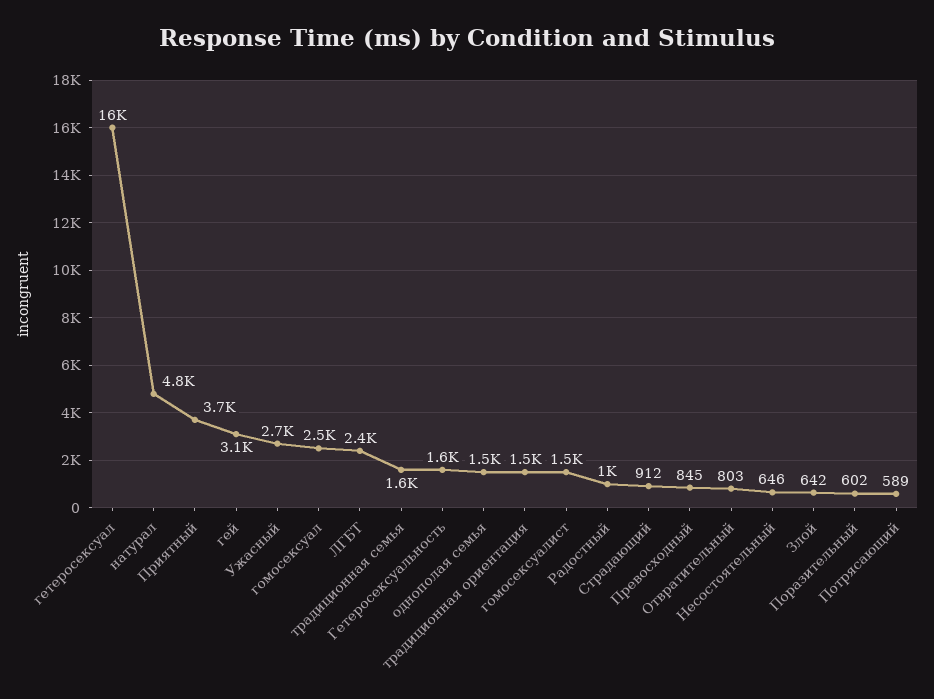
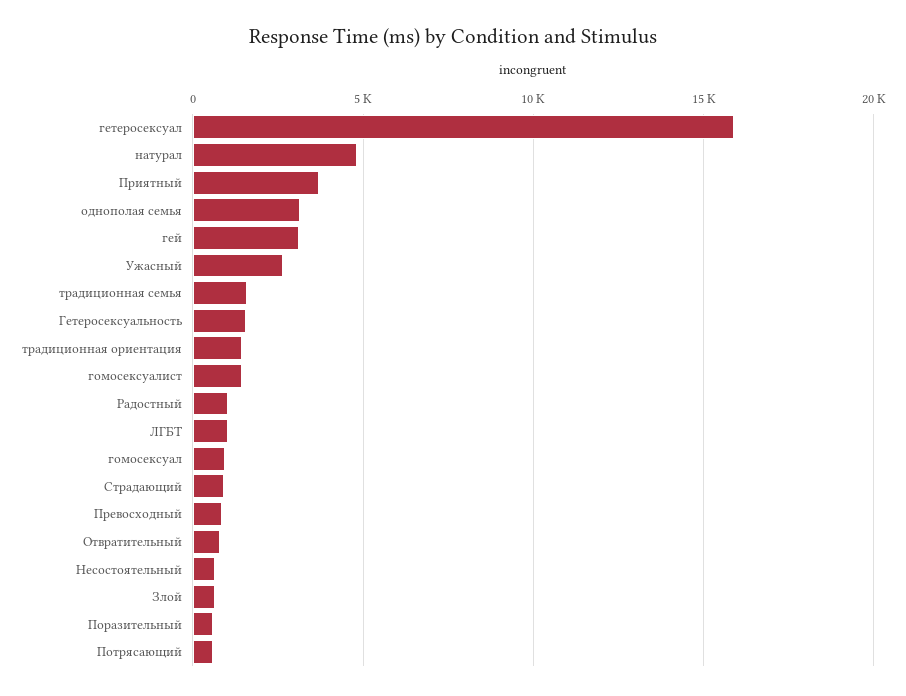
  {
    "гетеросексуал": 16000,
    "натурал": 4800,
    "Приятный": 3700,
    "гей": 3100,
    "Ужасный": 2700,
-   "гомосексуал": 2500,
+   "гомосексуал": 1000,
-   "ЛГБТ": 2400,
+   "ЛГБТ": 1000,
    "традиционная семья": 1600,
    "Гетеросексуальность": 1600,
-   "однополая семья": 1500,
+   "однополая семья": 3000,
    "традиционная ориентация": 1500,
    "гомосексуалист": 1500,
    "Радостный": 1000,
    "Страдающий": 912,
    "Превосходный": 845,
    "Отвратительный": 803,
    "Несостоятельный": 646,
    "Злой": 642,
    "Поразительный": 602,
    "Потрясающий": 589
  }

